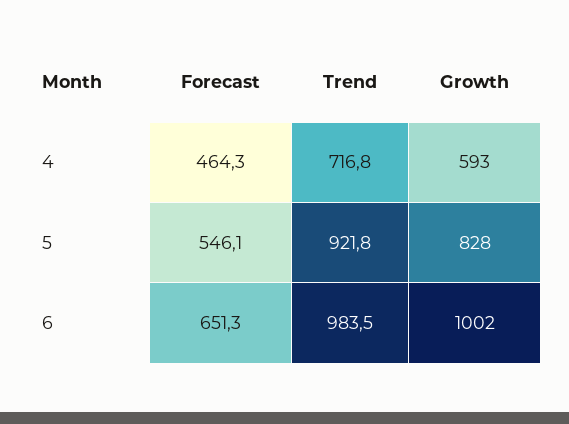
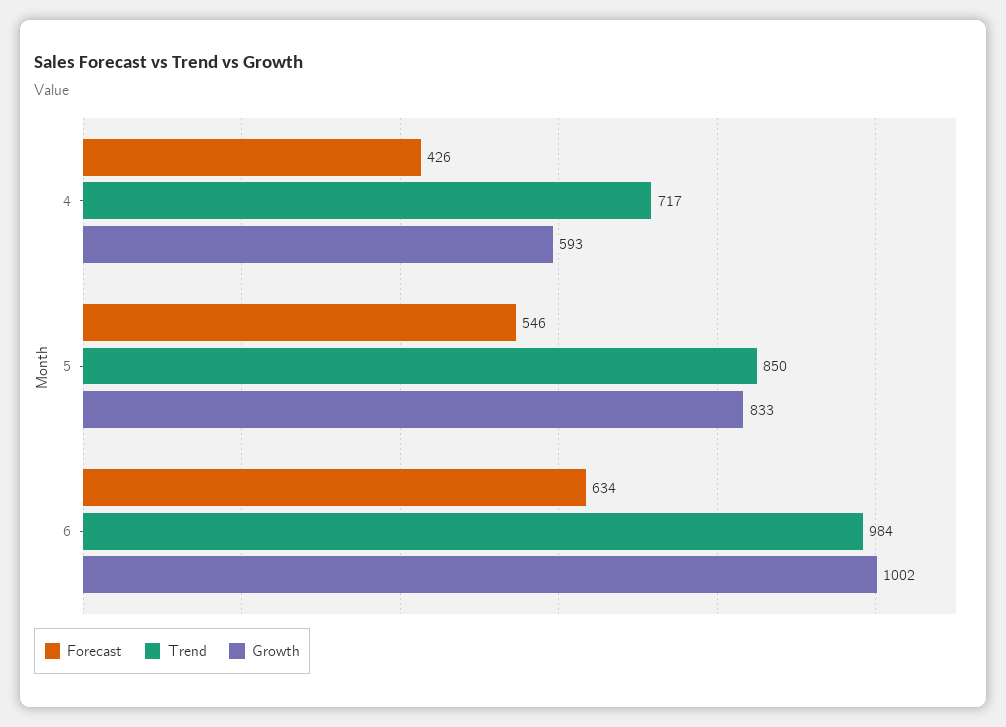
  {
    "Forecast": {
-     "4": 464.3,
+     "4": 426,
      "5": 546.1,
-     "6": 651.3
+     "6": 634
    },
    "Trend": {
      "4": 716.8,
-     "5": 921.8,
+     "5": 850,
      "6": 983.5
    },
    "Growth": {
      "4": 593,
-     "5": 828,
+     "5": 833,
      "6": 1002
    }
  }

